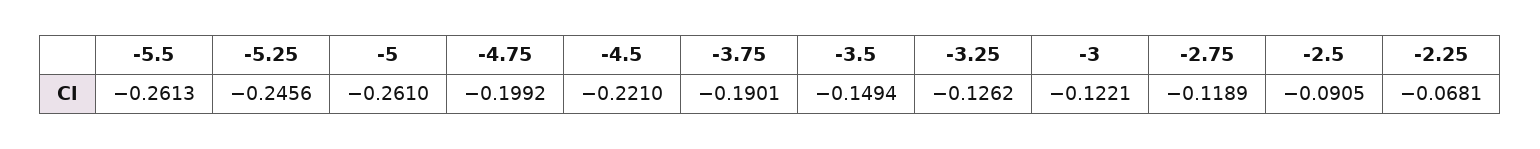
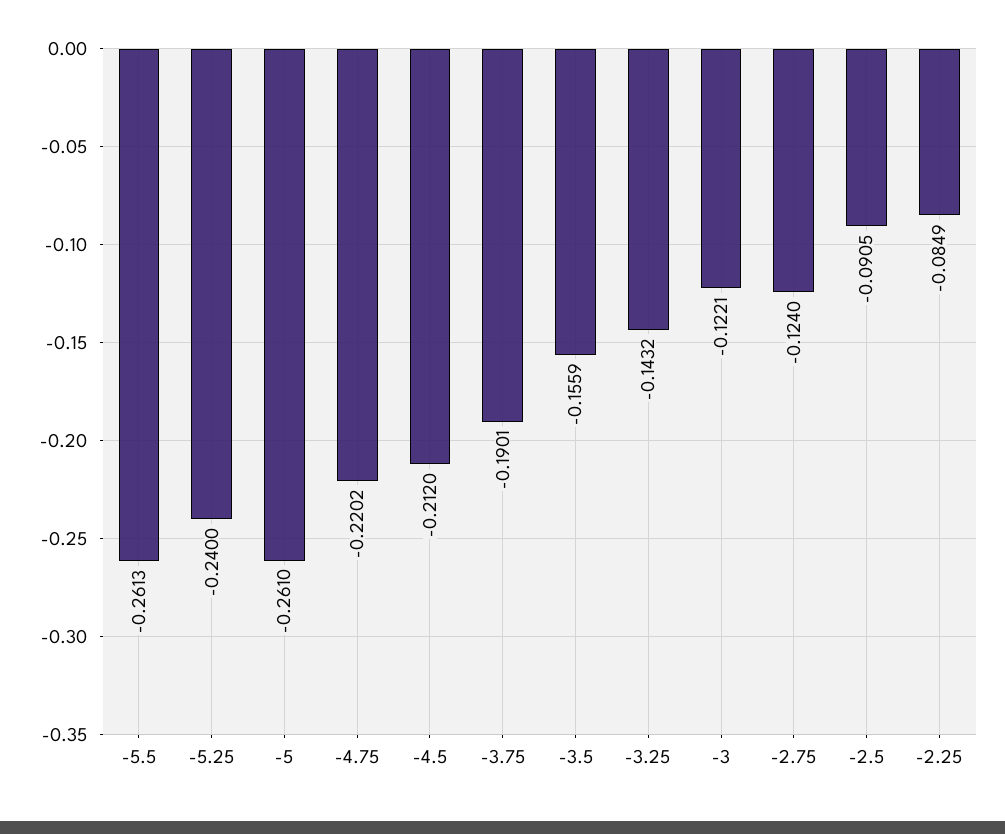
  {
    "-5.5": -0.2613,
-   "-5.25": -0.2456,
+   "-5.25": -0.24,
    "-5": -0.261,
-   "-4.75": -0.1992,
+   "-4.75": -0.2202,
-   "-4.5": -0.221,
+   "-4.5": -0.212,
    "-3.75": -0.1901,
-   "-3.5": -0.1494,
+   "-3.5": -0.1559,
-   "-3.25": -0.1262,
+   "-3.25": -0.1432,
    "-3": -0.1221,
-   "-2.75": -0.1189,
+   "-2.75": -0.124,
    "-2.5": -0.0905,
-   "-2.25": -0.0681
+   "-2.25": -0.0849
  }

